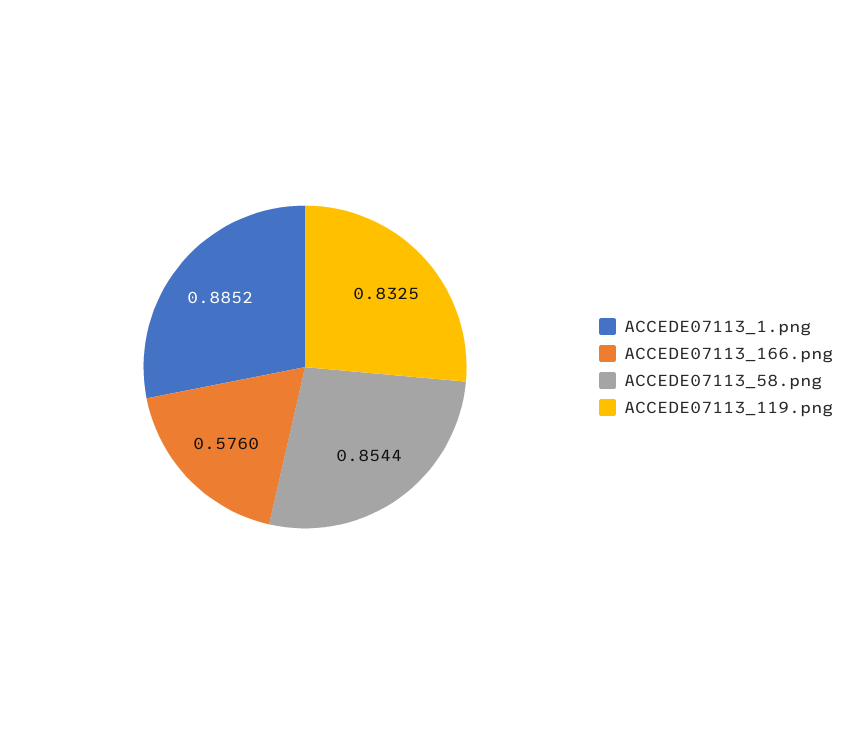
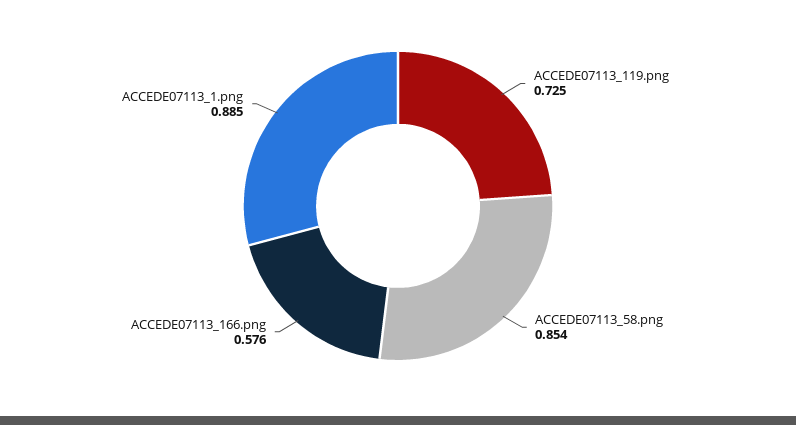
  {
    "ACCEDE07113_1.png": 0.8852,
    "ACCEDE07113_166.png": 0.576,
    "ACCEDE07113_58.png": 0.8544,
-   "ACCEDE07113_119.png": 0.8325
+   "ACCEDE07113_119.png": 0.725
  }

